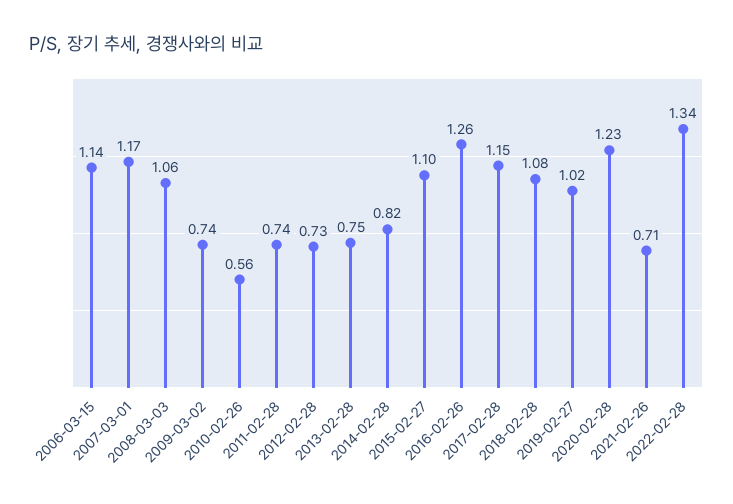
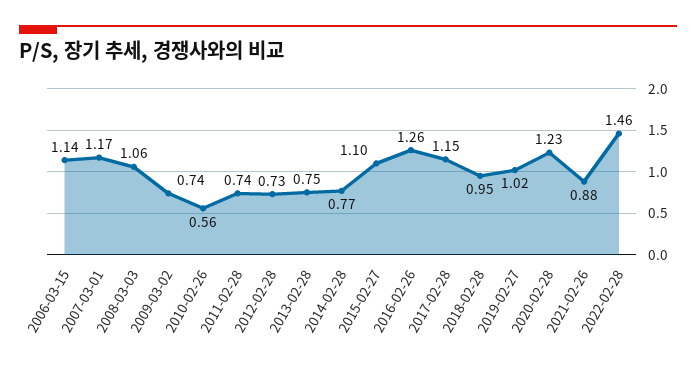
  {
    "2006-03-15": 1.14,
    "2007-03-01": 1.17,
    "2008-03-03": 1.06,
    "2009-03-02": 0.74,
    "2010-02-26": 0.56,
    "2011-02-28": 0.74,
    "2012-02-28": 0.73,
    "2013-02-28": 0.75,
-   "2014-02-28": 0.82,
+   "2014-02-28": 0.77,
    "2015-02-27": 1.1,
    "2016-02-26": 1.26,
    "2017-02-28": 1.15,
-   "2018-02-28": 1.08,
+   "2018-02-28": 0.95,
    "2019-02-27": 1.02,
    "2020-02-28": 1.23,
-   "2021-02-26": 0.71,
+   "2021-02-26": 0.88,
-   "2022-02-28": 1.34
+   "2022-02-28": 1.46
  }

